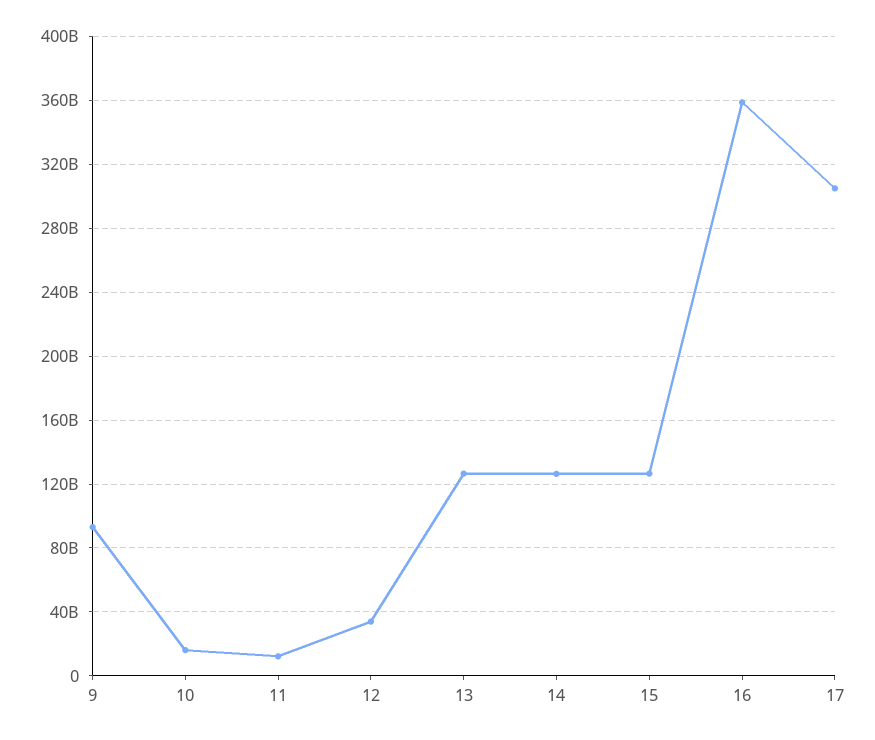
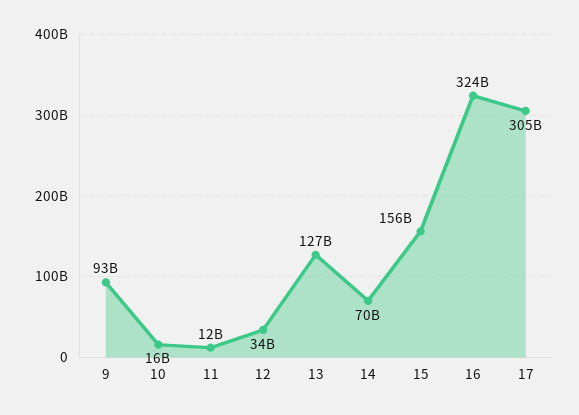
  {
    "9": 93000000000,
    "10": 16000000000,
    "11": 12000000000,
    "12": 34000000000,
    "13": 127000000000,
-   "14": 125000000000,
+   "14": 70000000000,
-   "15": 125000000000,
+   "15": 156000000000,
-   "16": 360000000000,
+   "16": 324000000000,
    "17": 305000000000
  }

